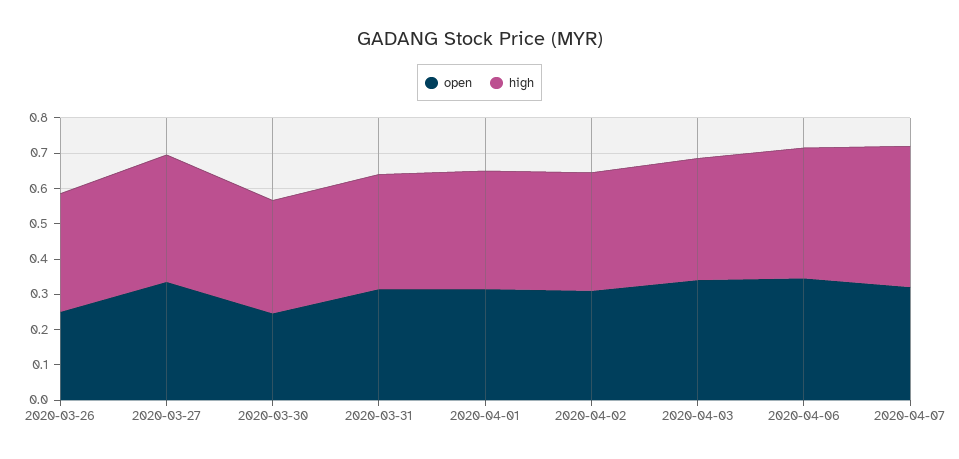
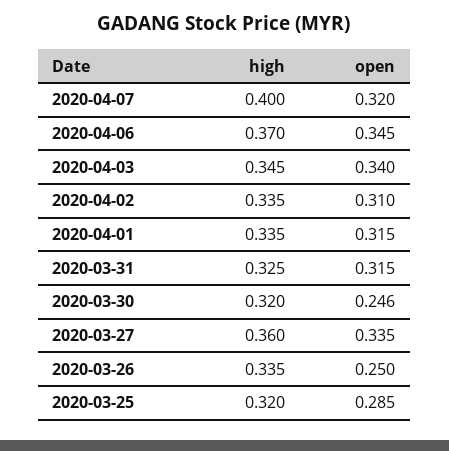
  {
    "open": {
      "2020-03-26": 0.25,
      "2020-03-27": 0.335,
      "2020-03-30": 0.246,
      "2020-03-31": 0.315,
      "2020-04-01": 0.315,
      "2020-04-02": 0.31,
      "2020-04-03": 0.34,
      "2020-04-06": 0.345,
-     "2020-04-07": 0.32
+     "2020-04-07": 0.32,
+     "2020-03-25": 0.285
    },
    "high": {
      "2020-03-26": 0.335,
      "2020-03-27": 0.36,
      "2020-03-30": 0.32,
      "2020-03-31": 0.325,
      "2020-04-01": 0.335,
      "2020-04-02": 0.335,
      "2020-04-03": 0.345,
      "2020-04-06": 0.37,
-     "2020-04-07": 0.4
+     "2020-04-07": 0.4,
+     "2020-03-25": 0.32
    }
  }

